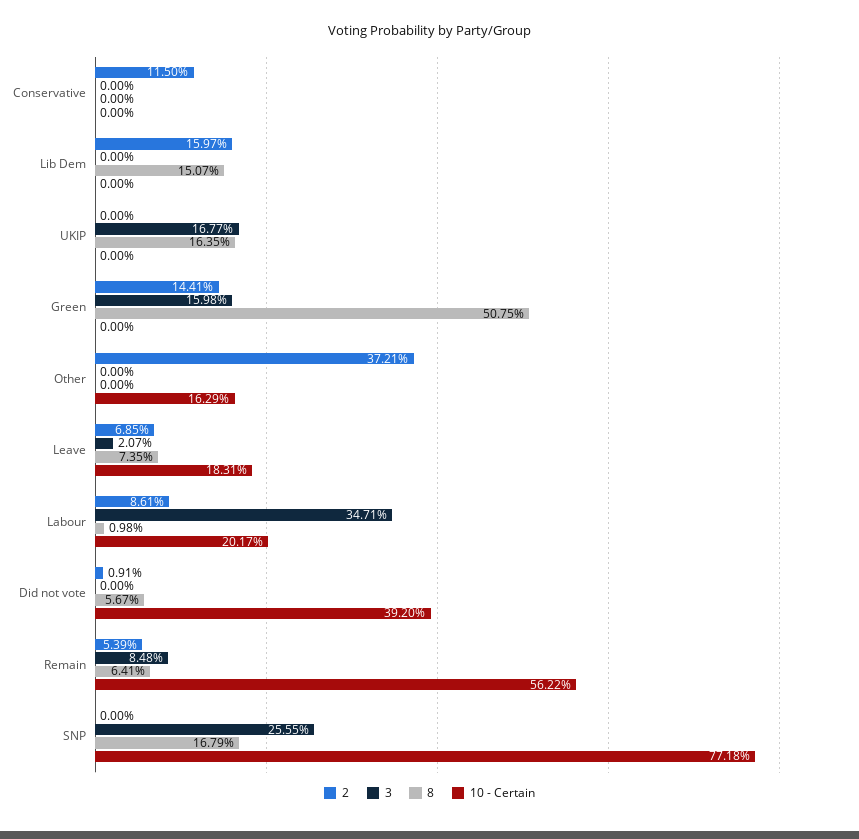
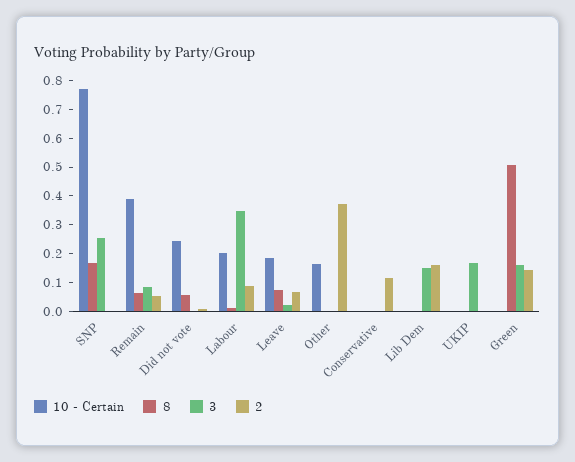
  {
    "2": {
      "Conservative": 0.115,
      "Lib Dem": 0.1597,
      "UKIP": 0,
      "Green": 0.1441,
      "Other": 0.3721,
      "Leave": 0.0685,
      "Labour": 0.0861,
      "Did not vote": 0.0091,
      "Remain": 0.0539,
      "SNP": 0
    },
    "3": {
      "Conservative": 0,
-     "Lib Dem": 0,
+     "Lib Dem": 0.15,
      "UKIP": 0.1677,
      "Green": 0.1598,
      "Other": 0,
      "Leave": 0.0207,
      "Labour": 0.3471,
      "Did not vote": 0,
      "Remain": 0.0848,
      "SNP": 0.2555
    },
    "8": {
      "Conservative": 0,
-     "Lib Dem": 0.1507,
+     "Lib Dem": 0,
-     "UKIP": 0.1635,
+     "UKIP": 0,
      "Green": 0.5075,
      "Other": 0,
      "Leave": 0.0735,
      "Labour": 0.0098,
      "Did not vote": 0.0567,
      "Remain": 0.0641,
      "SNP": 0.1679
    },
    "10 - Certain": {
      "Conservative": 0,
      "Lib Dem": 0,
      "UKIP": 0,
      "Green": 0,
      "Other": 0.1629,
      "Leave": 0.1831,
      "Labour": 0.2017,
-     "Did not vote": 0.392,
+     "Did not vote": 0.25,
-     "Remain": 0.5622,
+     "Remain": 0.4,
      "SNP": 0.7718
    }
  }

